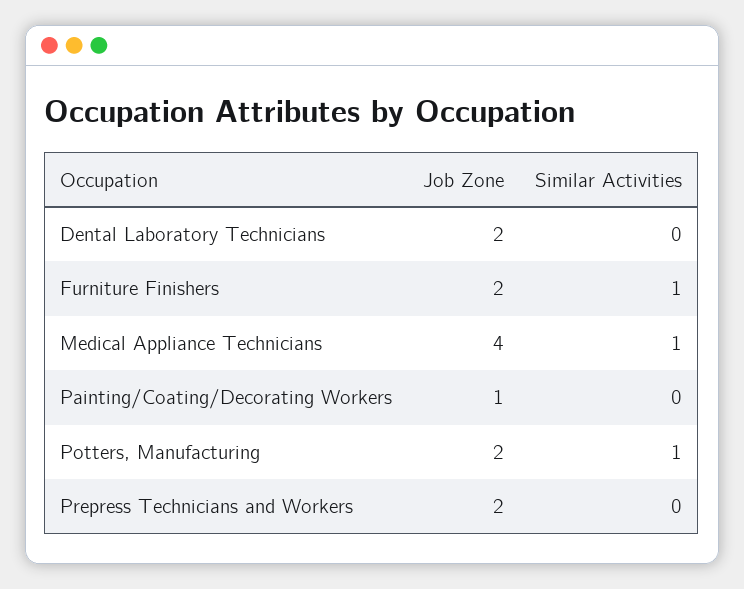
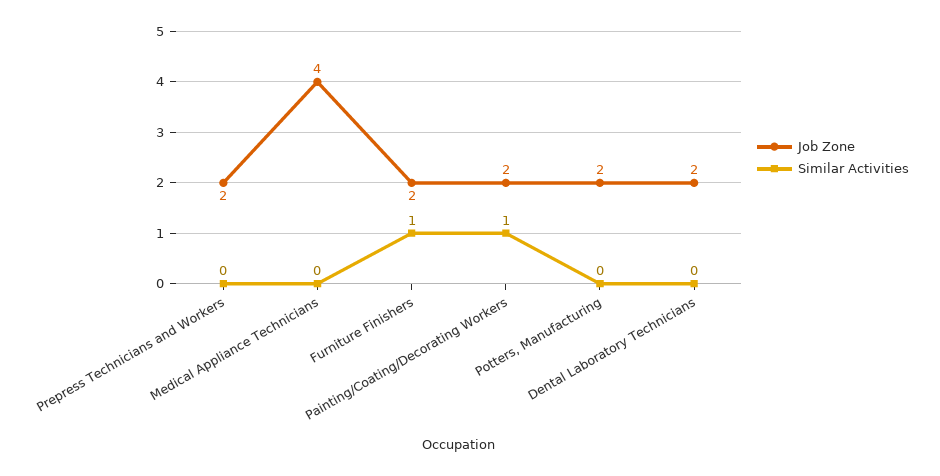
  {
    "Job Zone": {
      "Dental Laboratory Technicians": 2,
      "Furniture Finishers": 2,
      "Medical Appliance Technicians": 4,
-     "Painting/Coating/Decorating Workers": 1,
+     "Painting/Coating/Decorating Workers": 2,
      "Potters, Manufacturing": 2,
      "Prepress Technicians and Workers": 2
    },
    "Similar Activities": {
      "Dental Laboratory Technicians": 0,
      "Furniture Finishers": 1,
-     "Medical Appliance Technicians": 1,
+     "Medical Appliance Technicians": 0,
-     "Painting/Coating/Decorating Workers": 0,
+     "Painting/Coating/Decorating Workers": 1,
-     "Potters, Manufacturing": 1,
+     "Potters, Manufacturing": 0,
      "Prepress Technicians and Workers": 0
    }
  }

